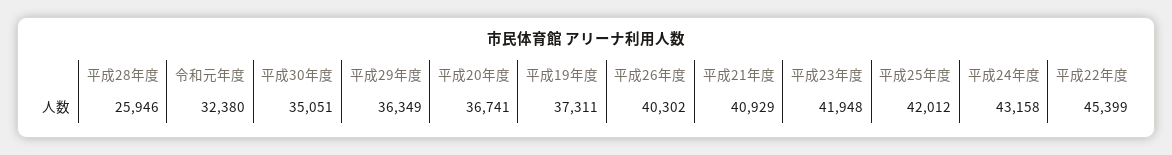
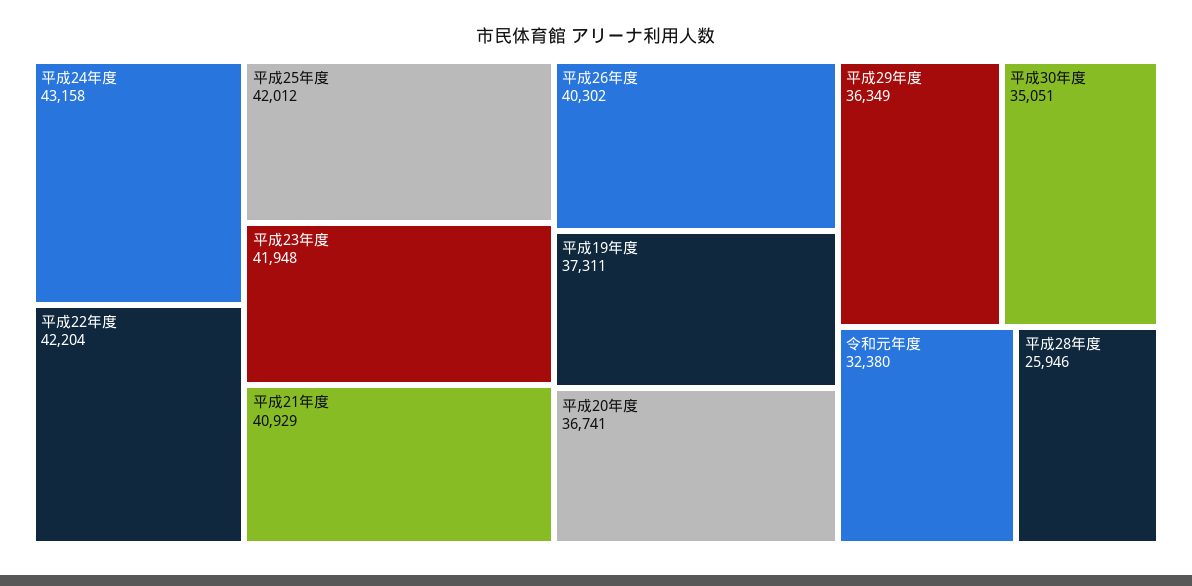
  {
    "平成28年度": 25946,
    "令和元年度": 32380,
    "平成30年度": 35051,
    "平成29年度": 36349,
    "平成20年度": 36741,
    "平成19年度": 37311,
    "平成26年度": 40302,
    "平成21年度": 40929,
    "平成23年度": 41948,
    "平成25年度": 42012,
    "平成24年度": 43158,
-   "平成22年度": 45399
+   "平成22年度": 42204
  }

